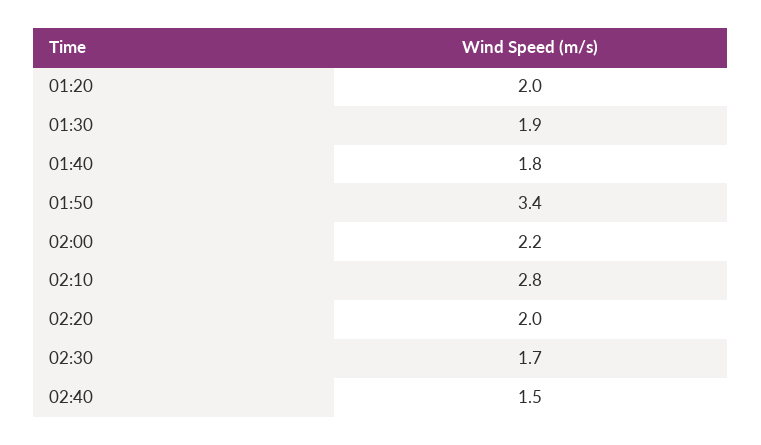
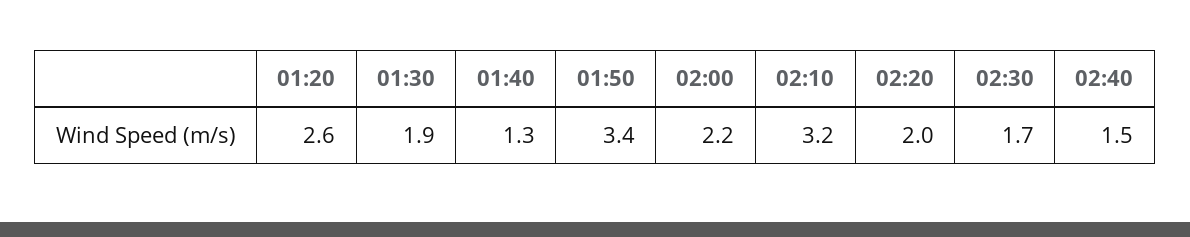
  {
-   "01:20": 2,
+   "01:20": 2.6,
    "01:30": 1.9,
-   "01:40": 1.8,
+   "01:40": 1.3,
    "01:50": 3.4,
    "02:00": 2.2,
-   "02:10": 2.8,
+   "02:10": 3.2,
    "02:20": 2,
    "02:30": 1.7,
    "02:40": 1.5
  }

